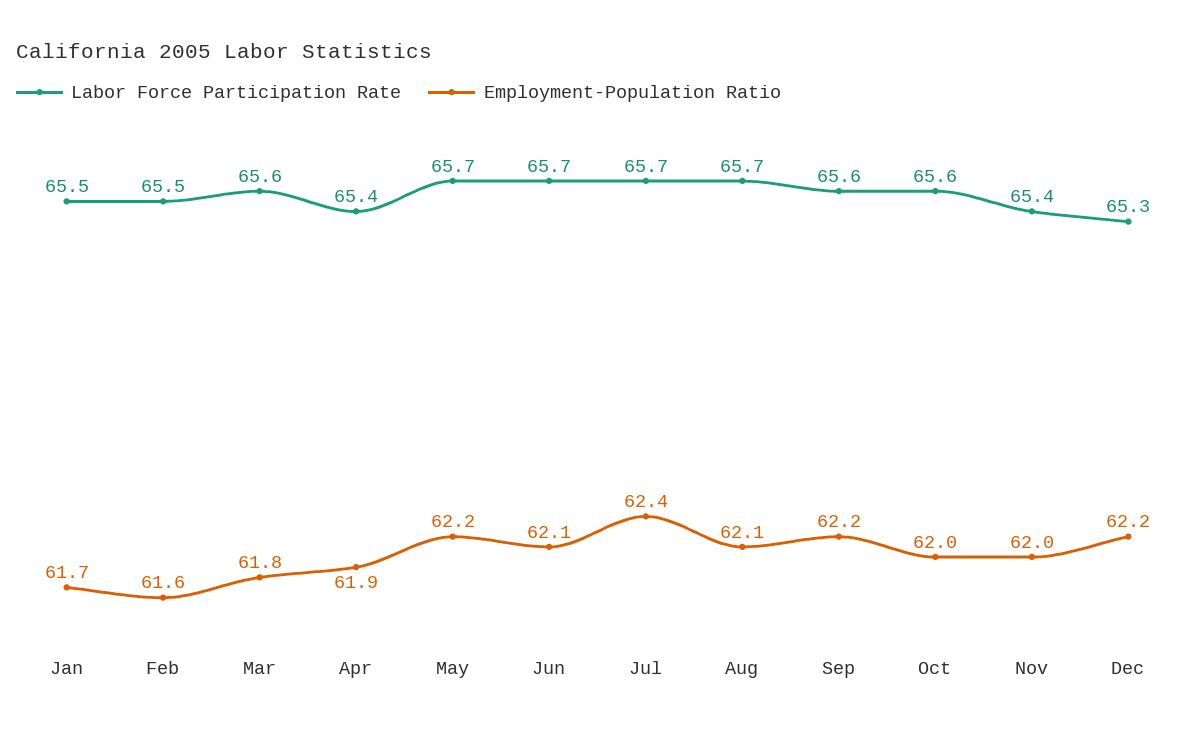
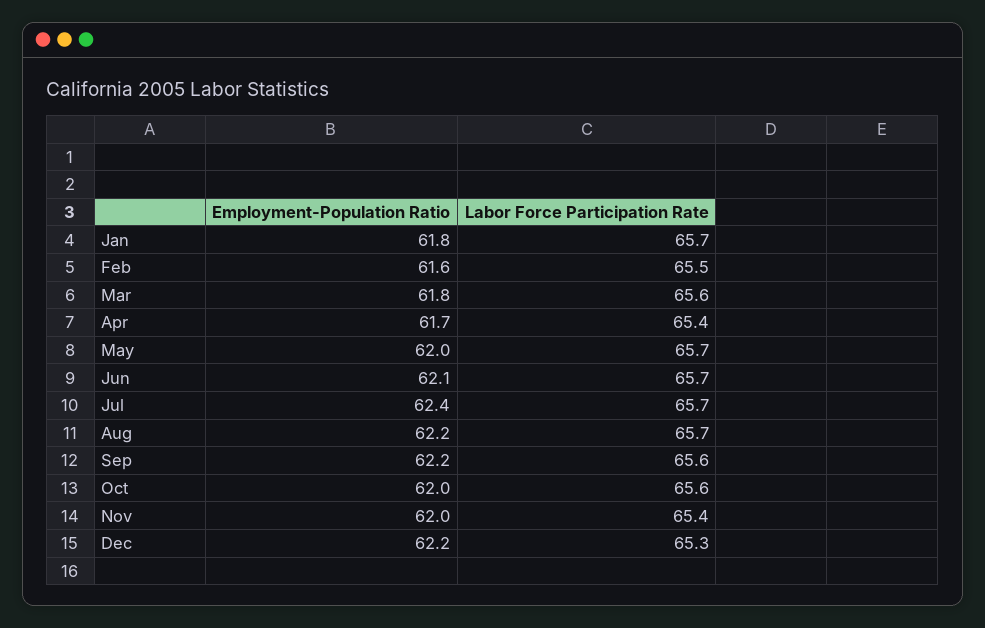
  {
    "Labor Force Participation Rate": {
-     "Jan": 65.5,
+     "Jan": 65.7,
      "Feb": 65.5,
      "Mar": 65.6,
      "Apr": 65.4,
      "May": 65.7,
      "Jun": 65.7,
      "Jul": 65.7,
      "Aug": 65.7,
      "Sep": 65.6,
      "Oct": 65.6,
      "Nov": 65.4,
      "Dec": 65.3
    },
    "Employment-Population Ratio": {
-     "Jan": 61.7,
+     "Jan": 61.8,
      "Feb": 61.6,
      "Mar": 61.8,
-     "Apr": 61.9,
+     "Apr": 61.7,
-     "May": 62.2,
+     "May": 62,
      "Jun": 62.1,
      "Jul": 62.4,
-     "Aug": 62.1,
+     "Aug": 62.2,
      "Sep": 62.2,
      "Oct": 62,
      "Nov": 62,
      "Dec": 62.2
    }
  }

